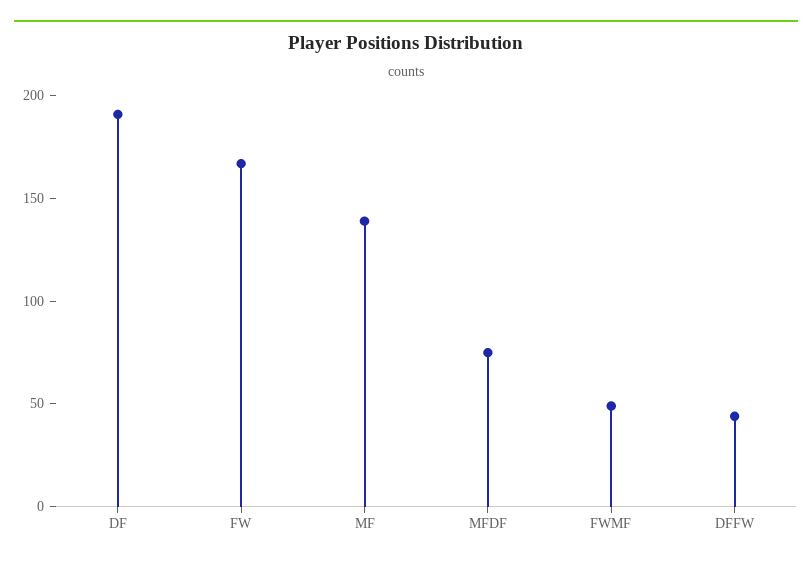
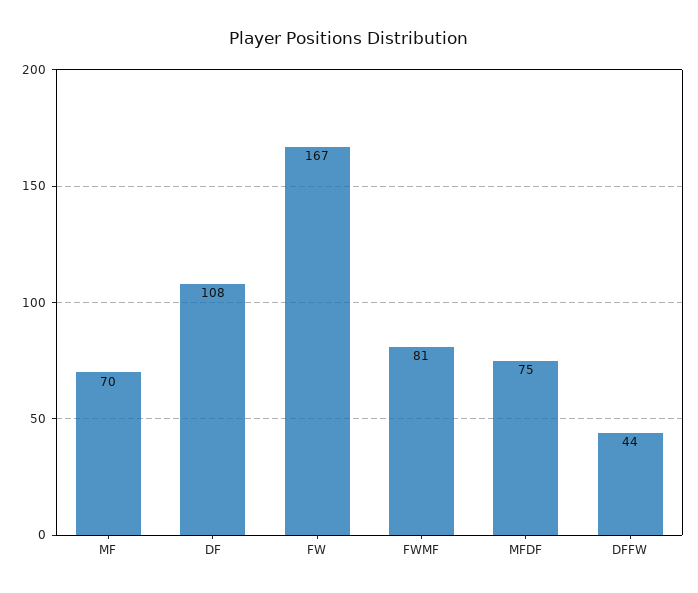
  {
-   "DF": 190,
+   "DF": 108,
    "FW": 167,
-   "MF": 140,
+   "MF": 70,
    "MFDF": 75,
-   "FWMF": 50,
+   "FWMF": 81,
    "DFFW": 44
  }

